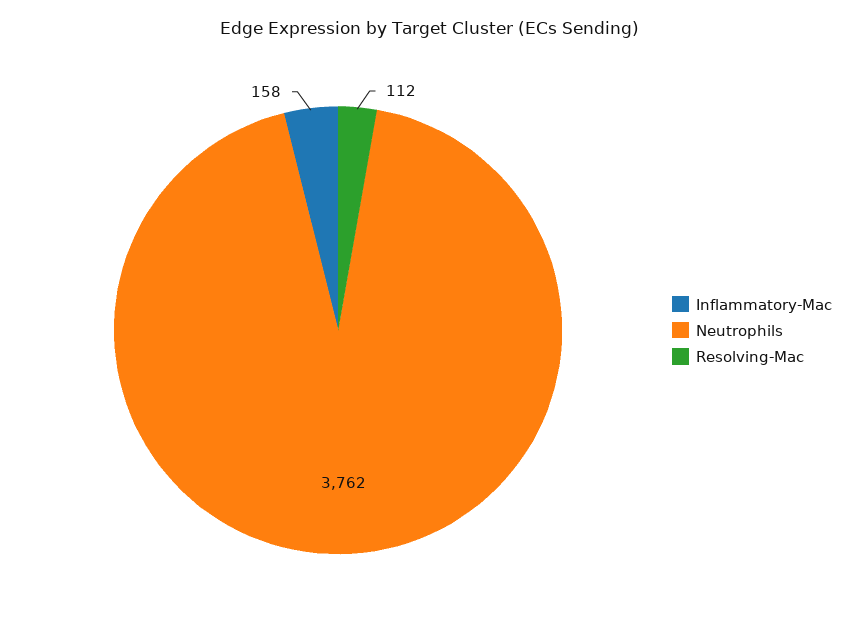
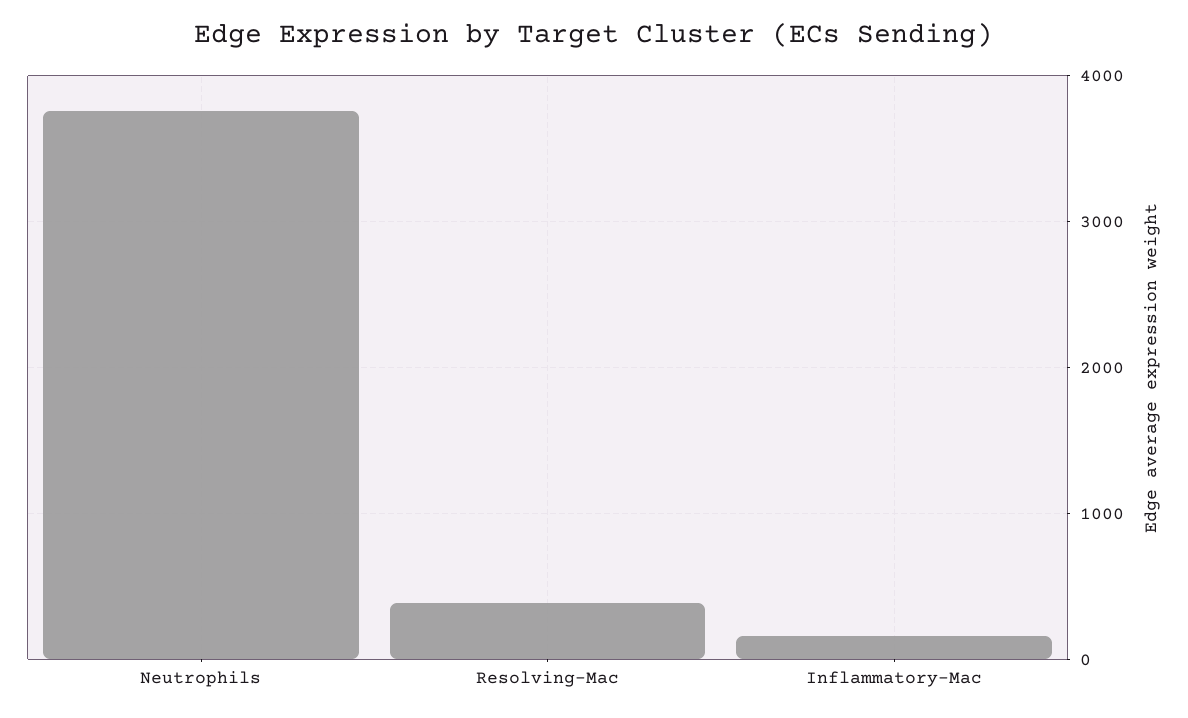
  {
    "Inflammatory-Mac": 158,
    "Neutrophils": 3762,
-   "Resolving-Mac": 112
+   "Resolving-Mac": 400
  }

